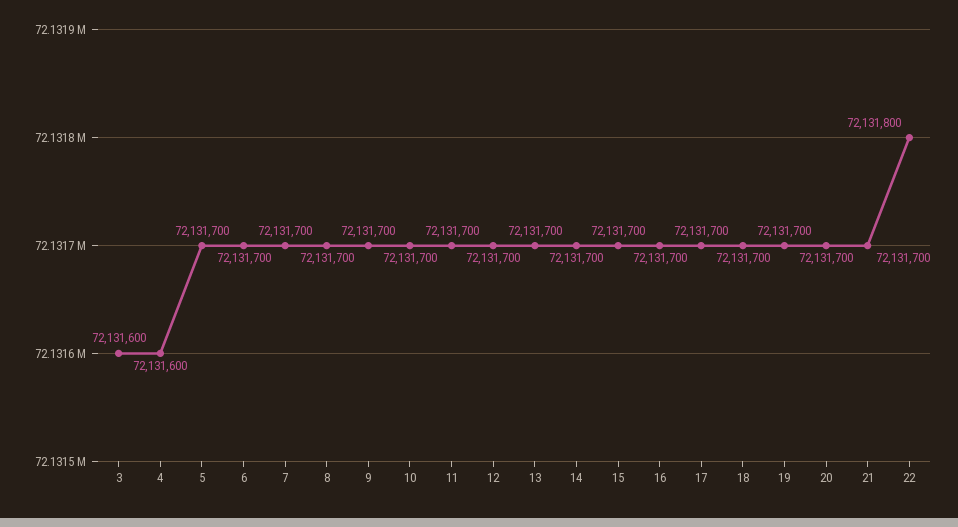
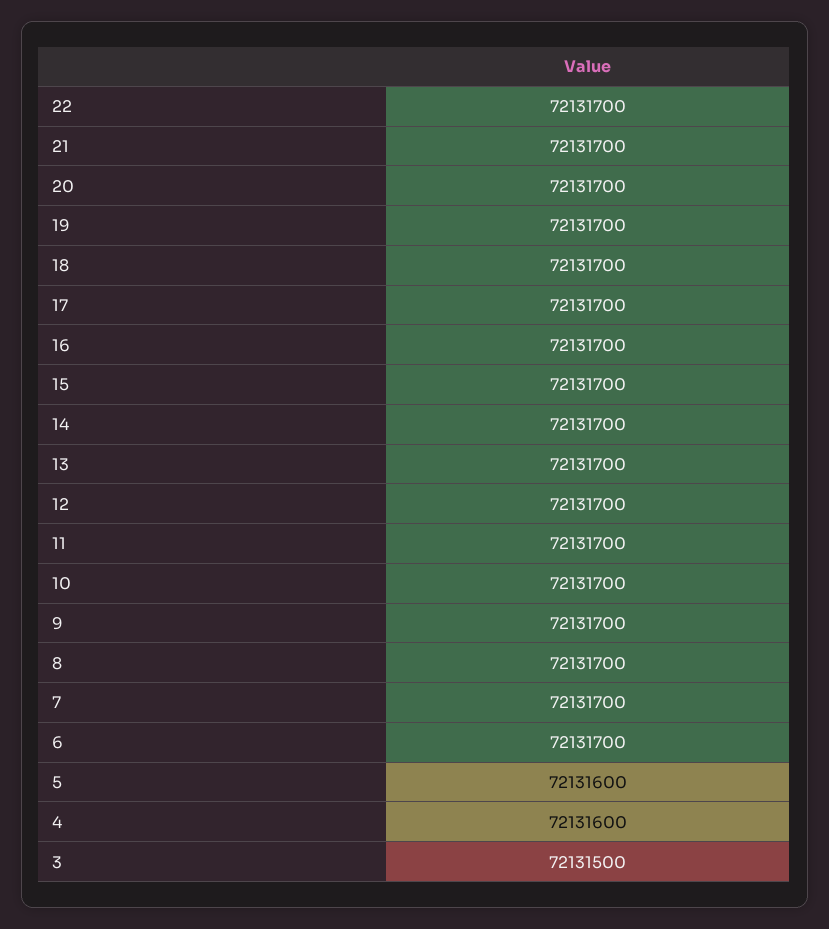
  {
-   "3": 72131600,
+   "3": 72131500,
    "4": 72131600,
-   "5": 72131700,
+   "5": 72131600,
    "6": 72131700,
    "7": 72131700,
    "8": 72131700,
    "9": 72131700,
    "10": 72131700,
    "11": 72131700,
    "12": 72131700,
    "13": 72131700,
    "14": 72131700,
    "15": 72131700,
    "16": 72131700,
    "17": 72131700,
    "18": 72131700,
    "19": 72131700,
    "20": 72131700,
    "21": 72131700,
-   "22": 72131800
+   "22": 72131700
  }

